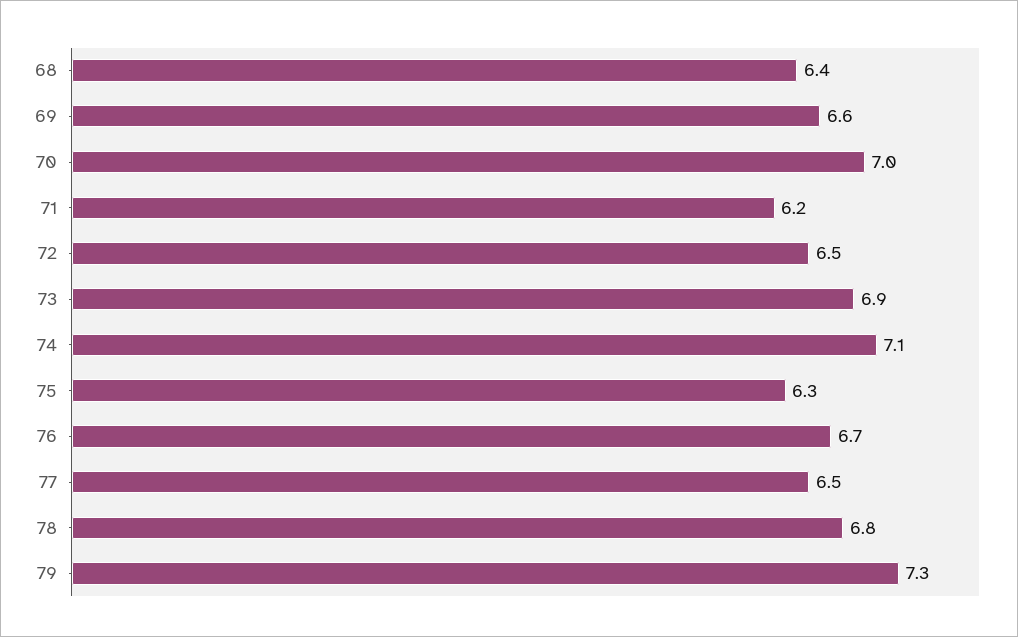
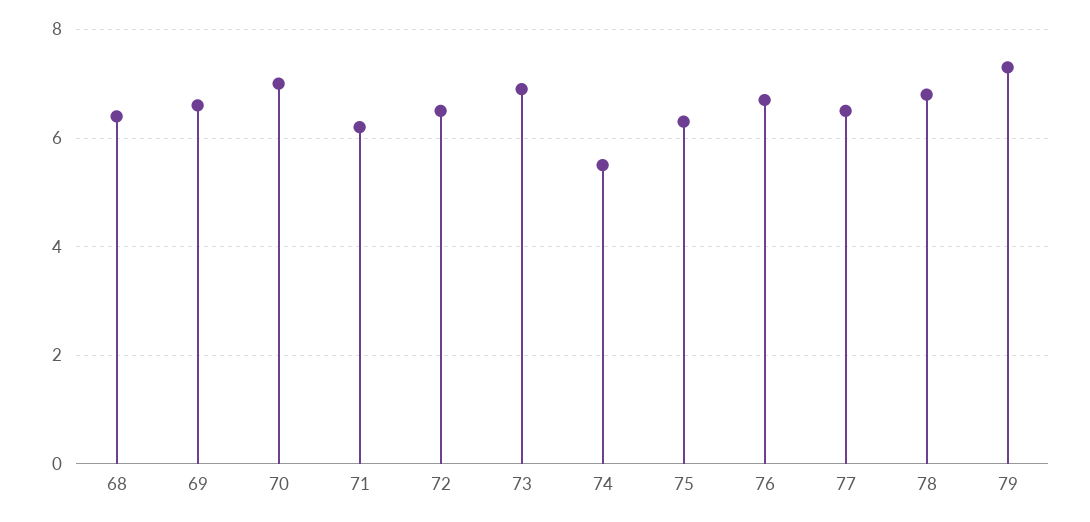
  {
    "68": 6.4,
    "69": 6.6,
    "70": 7,
    "71": 6.2,
    "72": 6.5,
    "73": 6.9,
-   "74": 7.1,
+   "74": 5.5,
    "75": 6.3,
    "76": 6.7,
    "77": 6.5,
    "78": 6.8,
    "79": 7.3
  }

